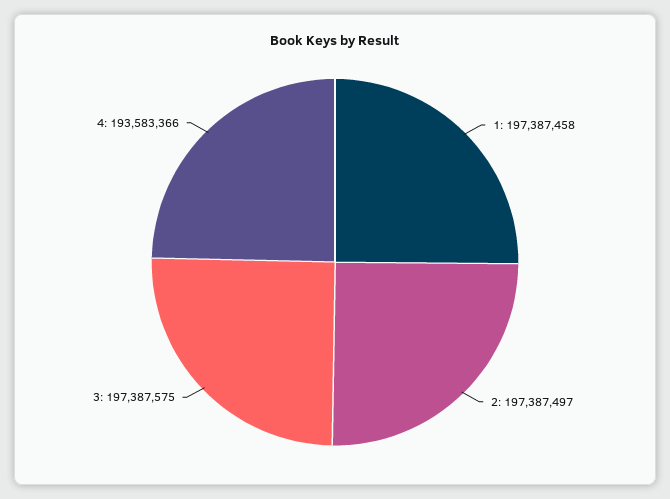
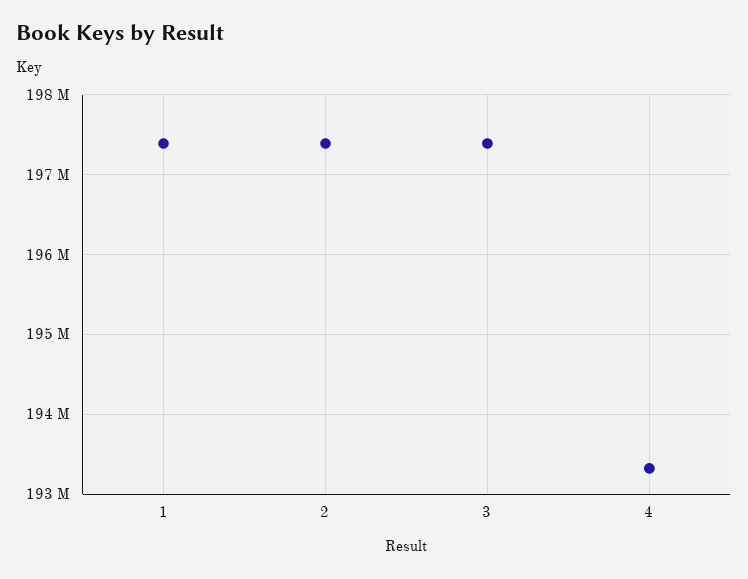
  {
    "1": 197387458,
    "2": 197387497,
    "3": 197387575,
-   "4": 193583366
+   "4": 193300000
  }

